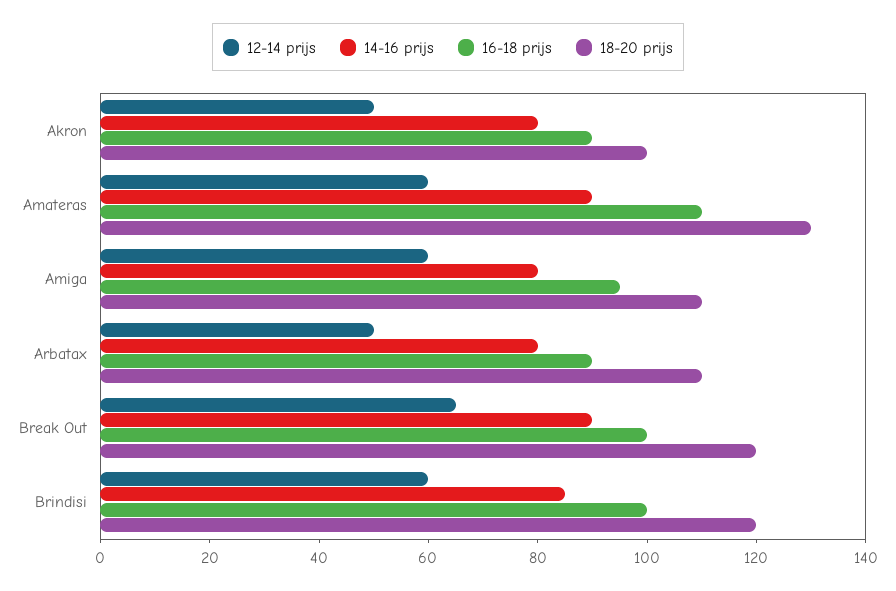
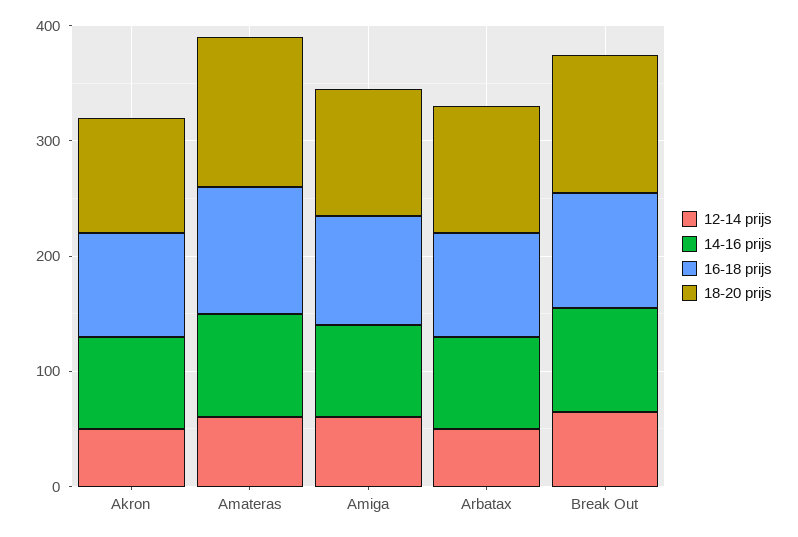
  {
    "12-14 prijs": {
      "Akron": 50,
      "Amateras": 60,
      "Amiga": 60,
      "Arbatax": 50,
-     "Break Out": 65,
+     "Break Out": 65
-     "Brindisi": 60
    },
    "14-16 prijs": {
      "Akron": 80,
      "Amateras": 90,
      "Amiga": 80,
      "Arbatax": 80,
-     "Break Out": 90,
+     "Break Out": 90
-     "Brindisi": 85
    },
    "16-18 prijs": {
      "Akron": 90,
      "Amateras": 110,
      "Amiga": 95,
      "Arbatax": 90,
-     "Break Out": 100,
+     "Break Out": 100
-     "Brindisi": 100
    },
    "18-20 prijs": {
      "Akron": 100,
      "Amateras": 130,
      "Amiga": 110,
      "Arbatax": 110,
-     "Break Out": 120,
+     "Break Out": 120
-     "Brindisi": 120
    }
  }

